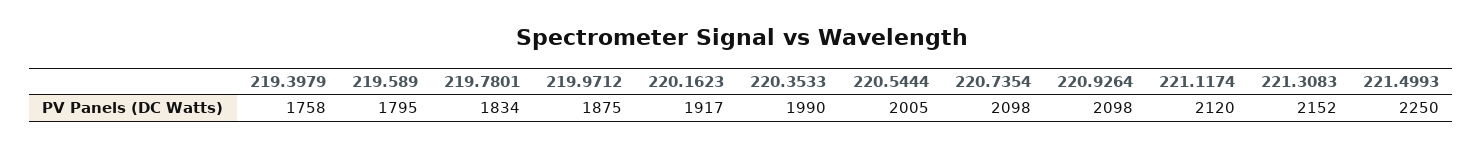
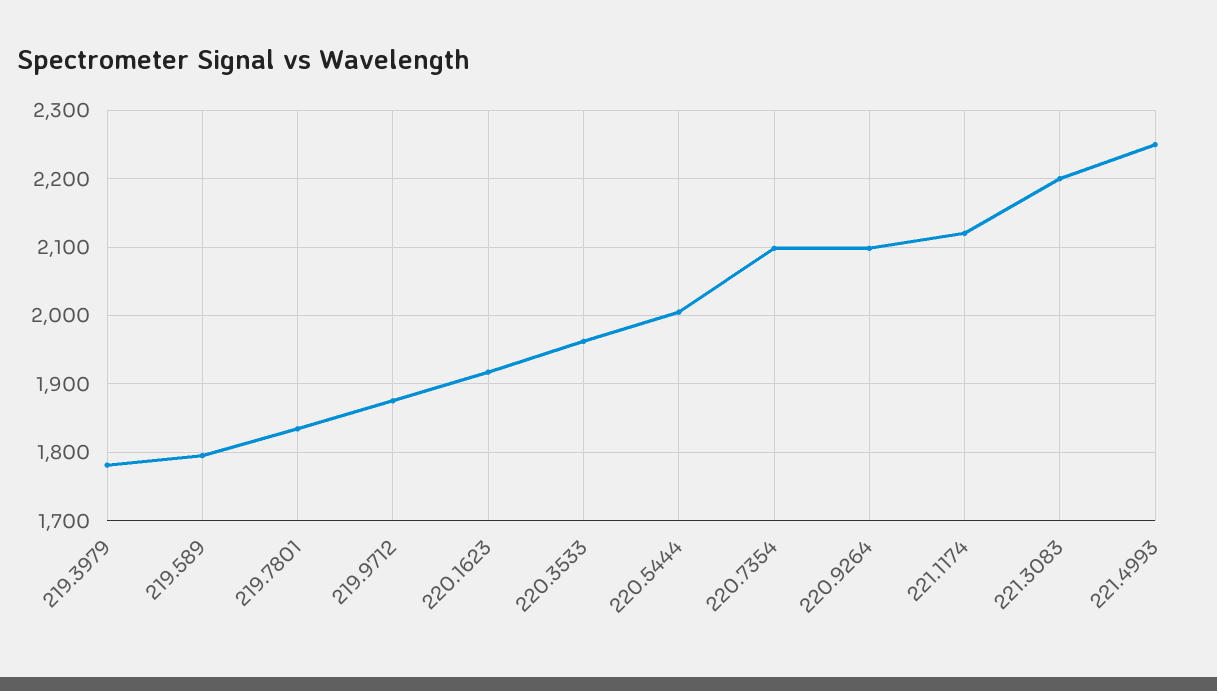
  {
-   "219.3979": 1758,
+   "219.3979": 1780,
    "219.589": 1795,
    "219.7801": 1834,
    "219.9712": 1875,
    "220.1623": 1917,
-   "220.3533": 1990,
+   "220.3533": 1960,
    "220.5444": 2005,
    "220.7354": 2098,
    "220.9264": 2098,
    "221.1174": 2120,
-   "221.3083": 2152,
+   "221.3083": 2200,
    "221.4993": 2250
  }

